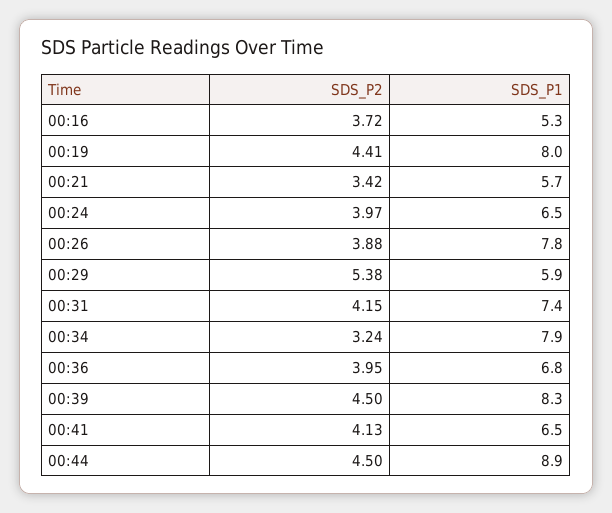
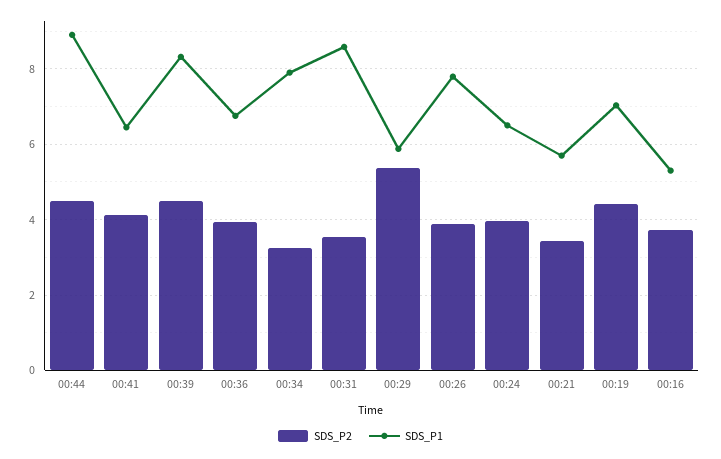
  {
    "SDS_P2": {
      "00:16": 3.72,
      "00:19": 4.41,
      "00:21": 3.42,
      "00:24": 3.97,
      "00:26": 3.88,
      "00:29": 5.38,
-     "00:31": 4.15,
+     "00:31": 3.6,
      "00:34": 3.24,
      "00:36": 3.95,
      "00:39": 4.5,
      "00:41": 4.13,
      "00:44": 4.5
    },
    "SDS_P1": {
      "00:16": 5.3,
-     "00:19": 8,
+     "00:19": 7,
      "00:21": 5.7,
      "00:24": 6.5,
      "00:26": 7.8,
      "00:29": 5.9,
-     "00:31": 7.4,
+     "00:31": 8.6,
      "00:34": 7.9,
      "00:36": 6.8,
      "00:39": 8.3,
      "00:41": 6.5,
      "00:44": 8.9
    }
  }

